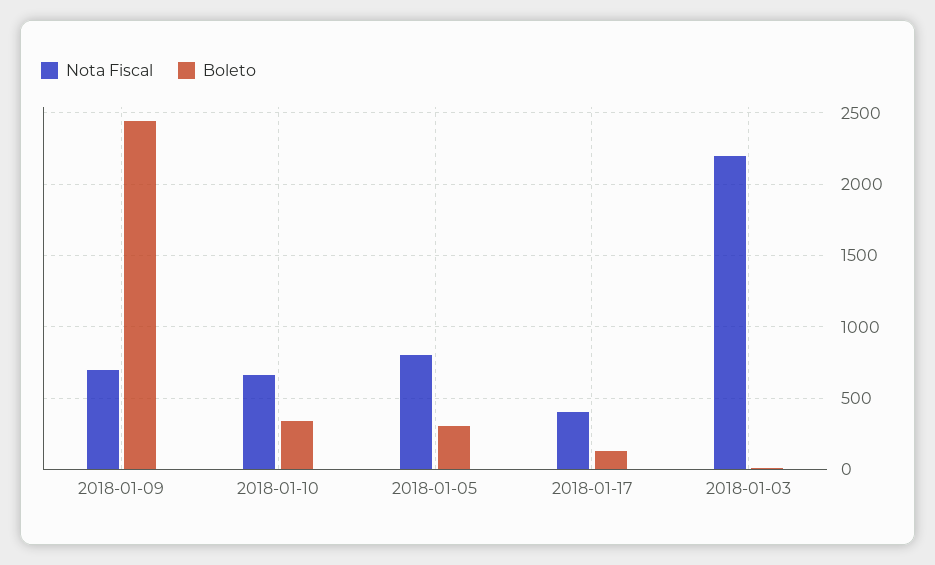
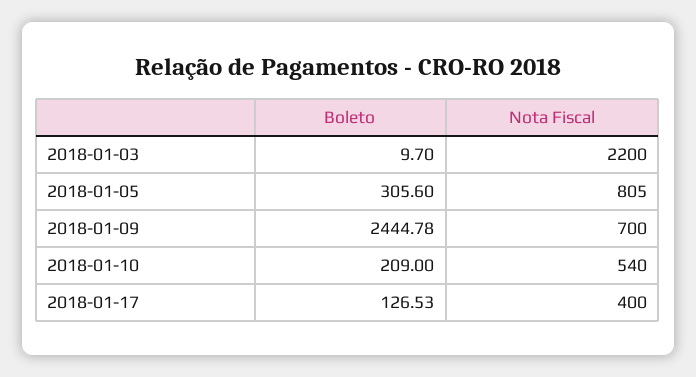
  {
    "Nota Fiscal": {
      "2018-01-09": 700,
-     "2018-01-10": 650,
+     "2018-01-10": 540,
      "2018-01-05": 805,
      "2018-01-17": 400,
      "2018-01-03": 2200
    },
    "Boleto": {
      "2018-01-09": 2444.78,
-     "2018-01-10": 350,
+     "2018-01-10": 209,
      "2018-01-05": 305.6,
      "2018-01-17": 126.53,
      "2018-01-03": 9.7
    }
  }

